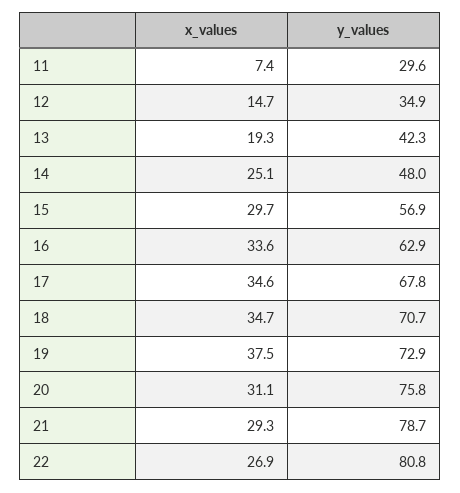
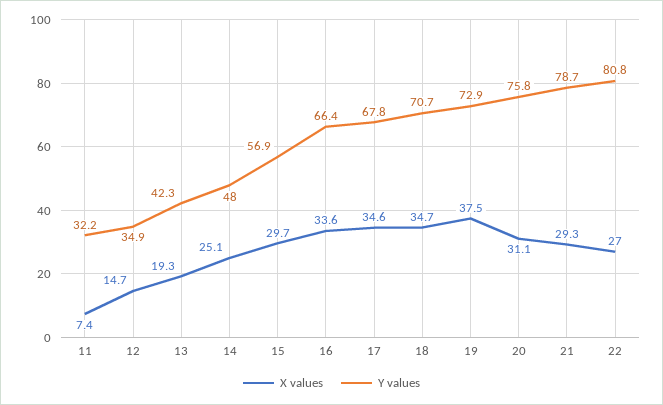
  {
    "x_values": {
      "11": 7.4,
      "12": 14.7,
      "13": 19.3,
      "14": 25.1,
      "15": 29.7,
      "16": 33.6,
      "17": 34.6,
      "18": 34.7,
      "19": 37.5,
      "20": 31.1,
      "21": 29.3,
-     "22": 26.9
+     "22": 27
    },
    "y_values": {
-     "11": 29.6,
+     "11": 32.2,
      "12": 34.9,
      "13": 42.3,
      "14": 48,
      "15": 56.9,
-     "16": 62.9,
+     "16": 66.4,
      "17": 67.8,
      "18": 70.7,
      "19": 72.9,
      "20": 75.8,
      "21": 78.7,
      "22": 80.8
    }
  }

